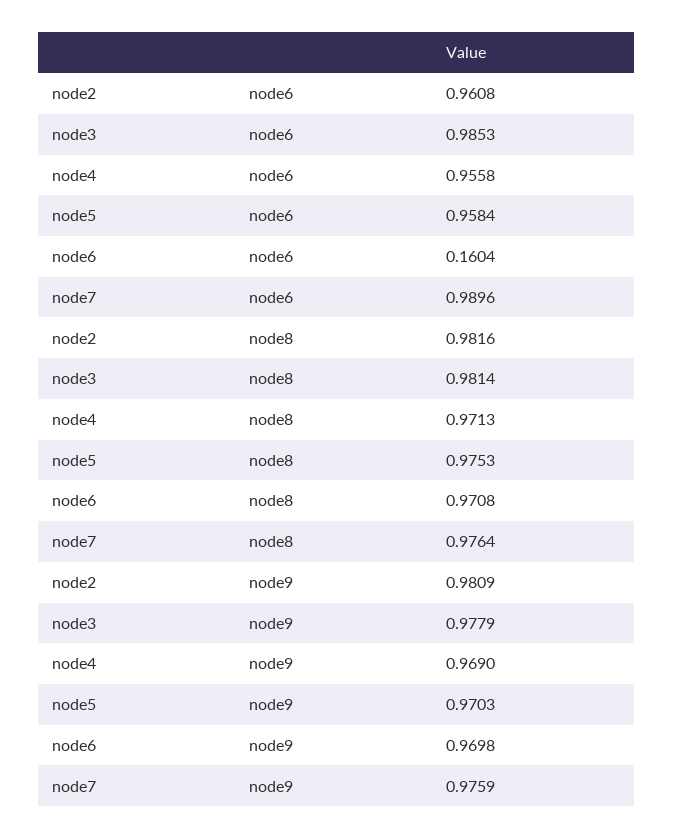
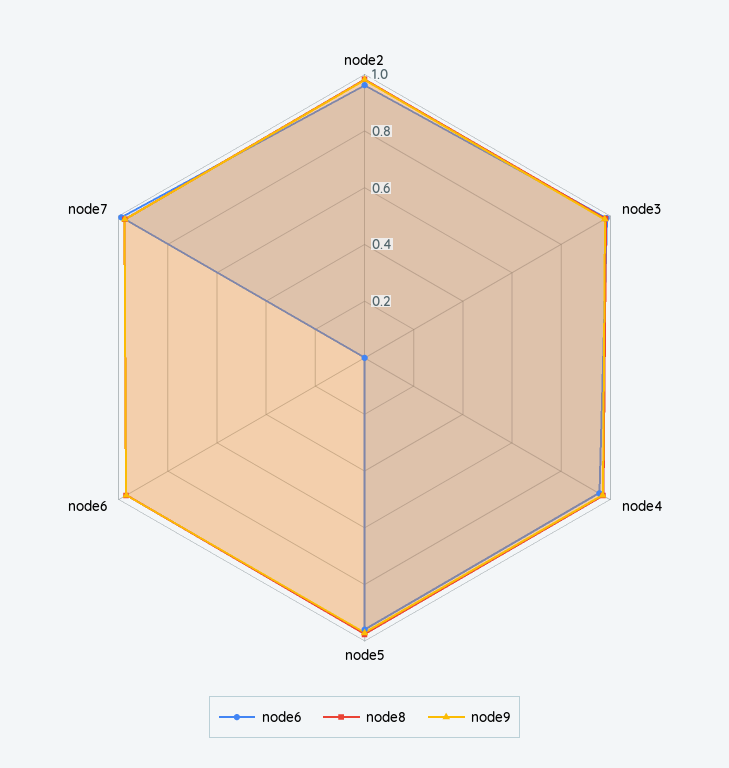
  {
    "node6": {
      "node2": 0.9608,
      "node3": 0.9853,
      "node4": 0.9558,
      "node5": 0.9584,
-     "node6": 0.1604,
+     "node6": 0,
      "node7": 0.9896
    },
    "node8": {
      "node2": 0.9816,
      "node3": 0.9814,
      "node4": 0.9713,
      "node5": 0.9753,
      "node6": 0.9708,
      "node7": 0.9764
    },
    "node9": {
      "node2": 0.9809,
      "node3": 0.9779,
      "node4": 0.969,
      "node5": 0.9703,
      "node6": 0.9698,
      "node7": 0.9759
    }
  }

